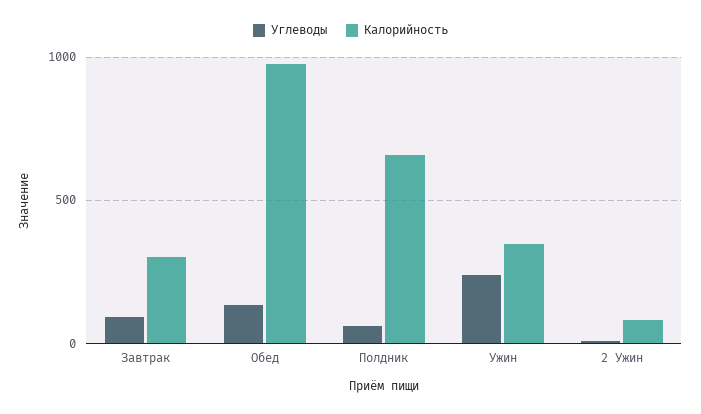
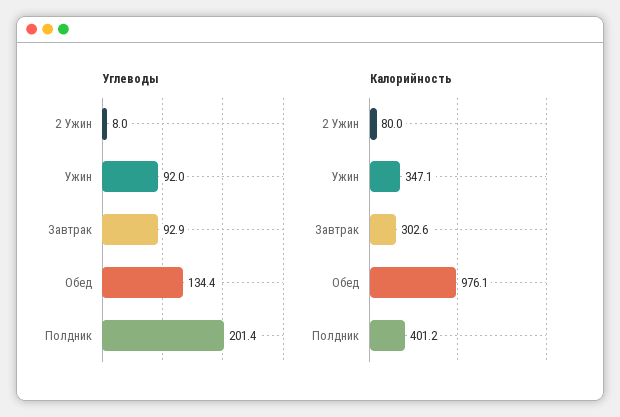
  {
    "Углеводы": {
      "Завтрак": 92.9,
      "Обед": 134.4,
-     "Полдник": 50,
+     "Полдник": 201.4,
-     "Ужин": 250,
+     "Ужин": 92,
      "2 Ужин": 8
    },
    "Калорийность": {
      "Завтрак": 302.6,
      "Обед": 976.1,
-     "Полдник": 650,
+     "Полдник": 401.2,
      "Ужин": 347.1,
      "2 Ужин": 80
    }
  }

